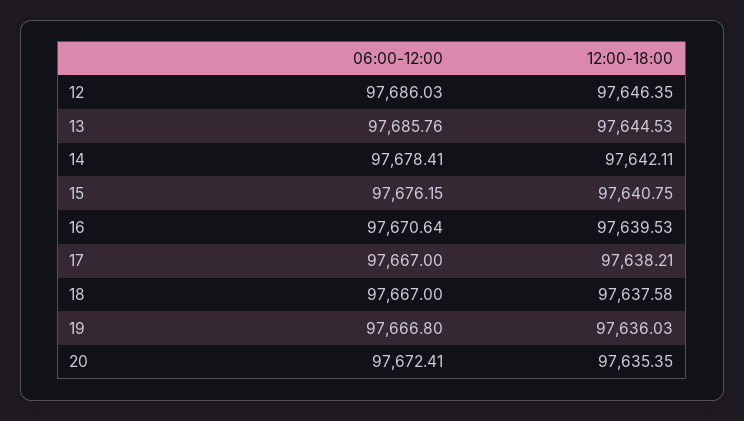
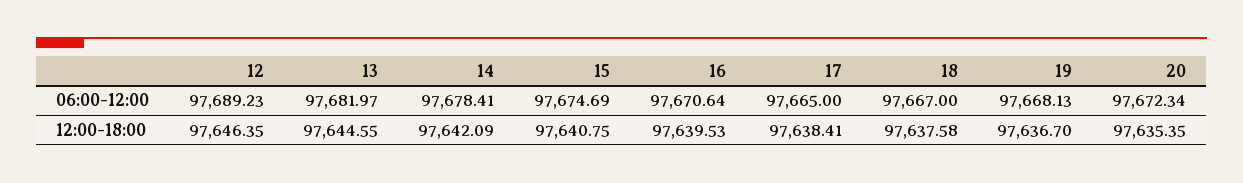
  {
    "06:00-12:00": {
-     "12": 97686.03,
+     "12": 97689.23,
-     "13": 97685.76,
+     "13": 97681.97,
      "14": 97678.41,
-     "15": 97676.15,
+     "15": 97674.69,
      "16": 97670.64,
-     "17": 97667,
+     "17": 97665,
      "18": 97667,
-     "19": 97666.8,
+     "19": 97668.13,
-     "20": 97672.41
+     "20": 97672.34
    },
    "12:00-18:00": {
      "12": 97646.35,
-     "13": 97644.53,
+     "13": 97644.55,
-     "14": 97642.11,
+     "14": 97642.09,
      "15": 97640.75,
      "16": 97639.53,
-     "17": 97638.21,
+     "17": 97638.41,
      "18": 97637.58,
-     "19": 97636.03,
+     "19": 97636.7,
      "20": 97635.35
    }
  }

